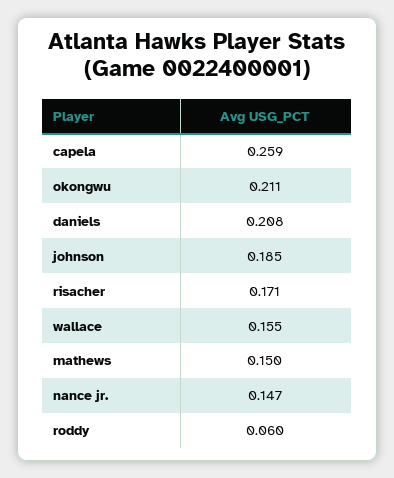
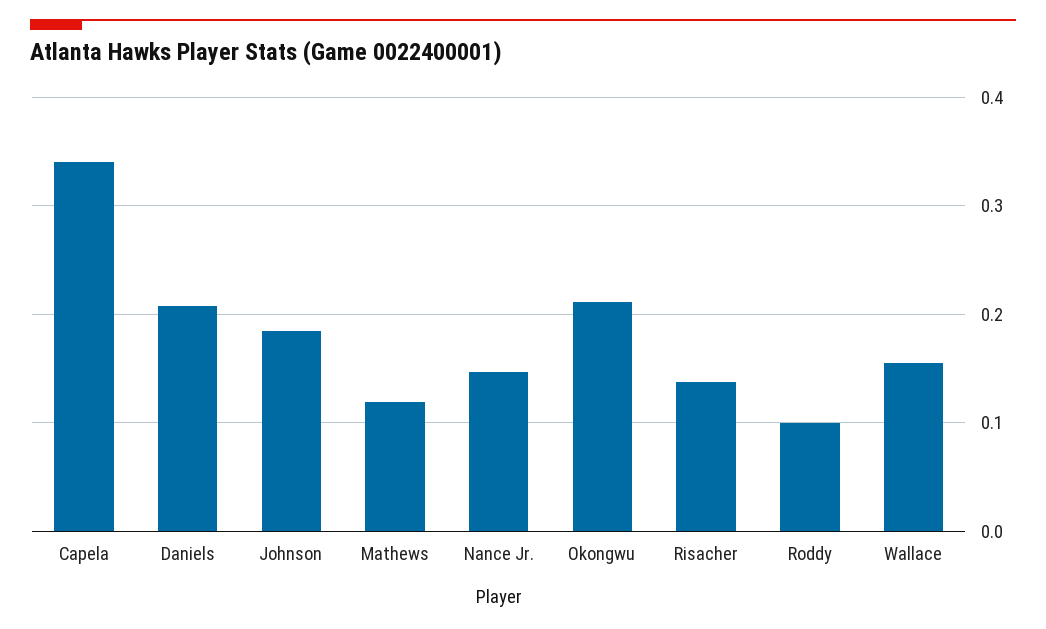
  {
-   "capela": 0.259,
+   "capela": 0.34,
    "okongwu": 0.211,
    "daniels": 0.208,
    "johnson": 0.185,
-   "risacher": 0.171,
+   "risacher": 0.14,
    "wallace": 0.155,
-   "mathews": 0.15,
+   "mathews": 0.12,
    "nance jr.": 0.147,
-   "roddy": 0.06
+   "roddy": 0.1
  }

